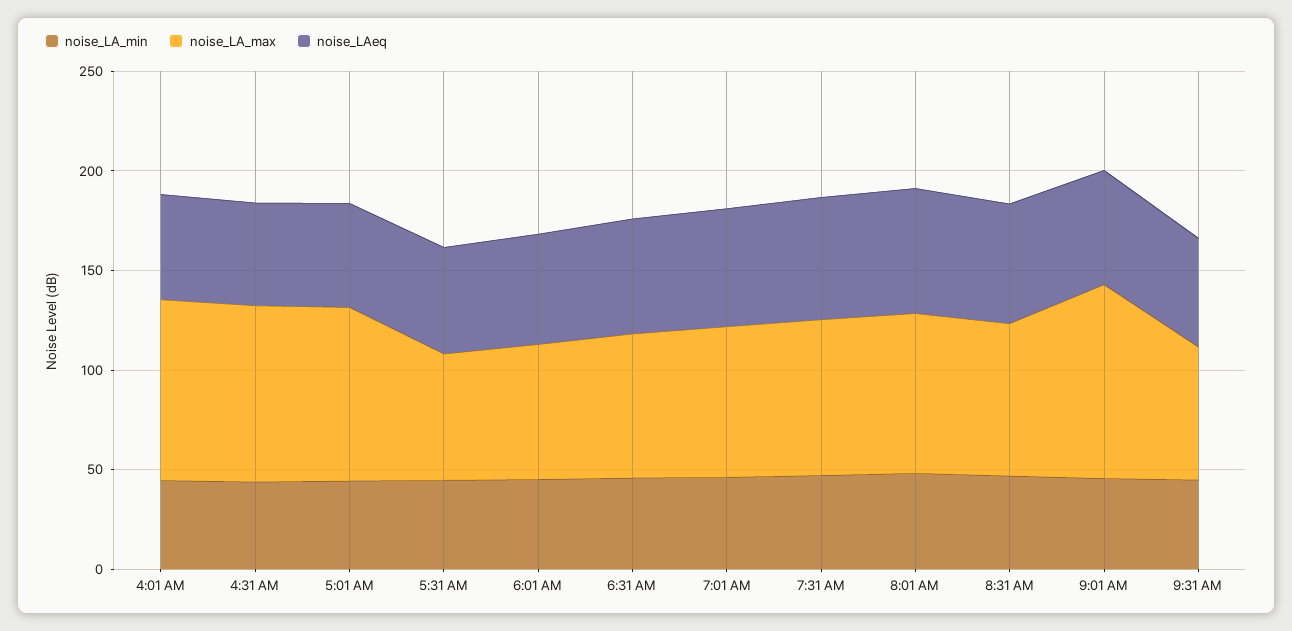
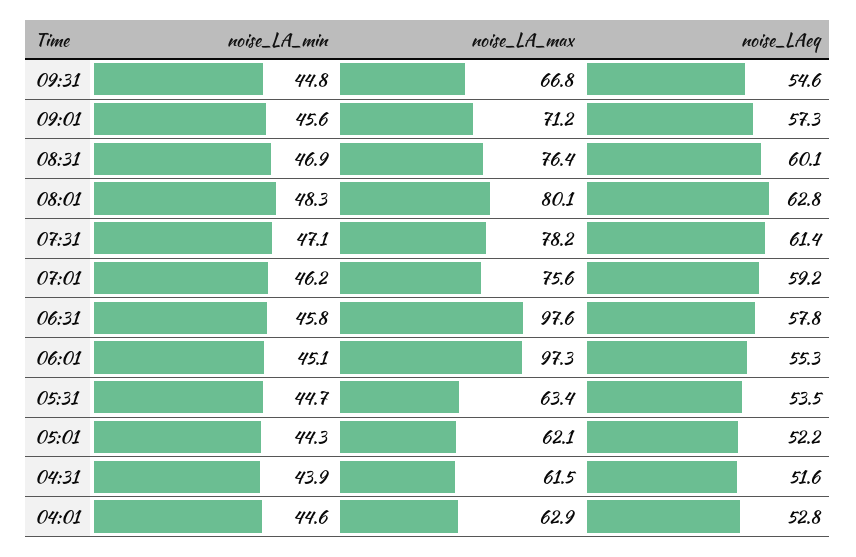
  {
    "noise_LA_min": {
      "4:01 AM": 44.6,
      "4:31 AM": 43.9,
      "5:01 AM": 44.3,
      "5:31 AM": 44.7,
      "6:01 AM": 45.1,
      "6:31 AM": 45.8,
      "7:01 AM": 46.2,
      "7:31 AM": 47.1,
      "8:01 AM": 48.3,
      "8:31 AM": 46.9,
      "9:01 AM": 45.6,
      "9:31 AM": 44.8
    },
    "noise_LA_max": {
-     "4:01 AM": 90,
+     "4:01 AM": 62.9,
-     "4:31 AM": 90,
+     "4:31 AM": 61.5,
-     "5:01 AM": 90,
+     "5:01 AM": 62.1,
      "5:31 AM": 63.4,
-     "6:01 AM": 70,
+     "6:01 AM": 97.3,
-     "6:31 AM": 70,
+     "6:31 AM": 97.6,
      "7:01 AM": 75.6,
      "7:31 AM": 78.2,
      "8:01 AM": 80.1,
      "8:31 AM": 76.4,
-     "9:01 AM": 100,
+     "9:01 AM": 71.2,
      "9:31 AM": 66.8
    },
    "noise_LAeq": {
      "4:01 AM": 52.8,
      "4:31 AM": 51.6,
      "5:01 AM": 52.2,
      "5:31 AM": 53.5,
      "6:01 AM": 55.3,
      "6:31 AM": 57.8,
      "7:01 AM": 59.2,
      "7:31 AM": 61.4,
      "8:01 AM": 62.8,
      "8:31 AM": 60.1,
      "9:01 AM": 57.3,
      "9:31 AM": 54.6
    }
  }

